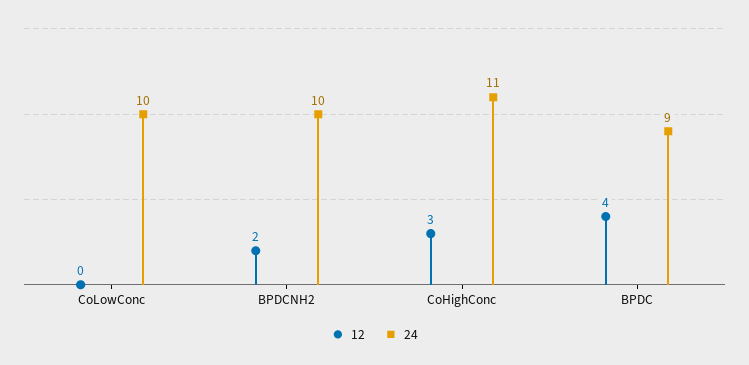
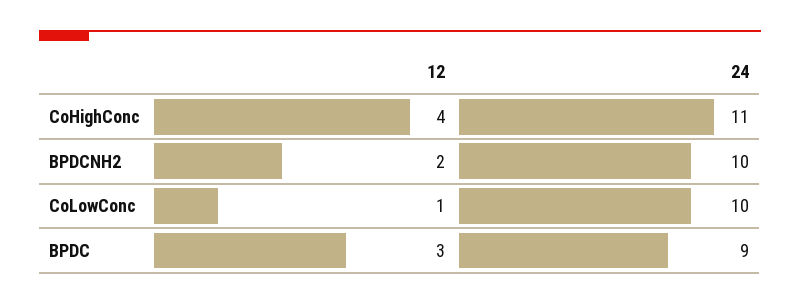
  {
    "12": {
-     "CoLowConc": 0,
+     "CoLowConc": 1,
      "BPDCNH2": 2,
-     "CoHighConc": 3,
+     "CoHighConc": 4,
-     "BPDC": 4
+     "BPDC": 3
    },
    "24": {
      "CoLowConc": 10,
      "BPDCNH2": 10,
      "CoHighConc": 11,
      "BPDC": 9
    }
  }

